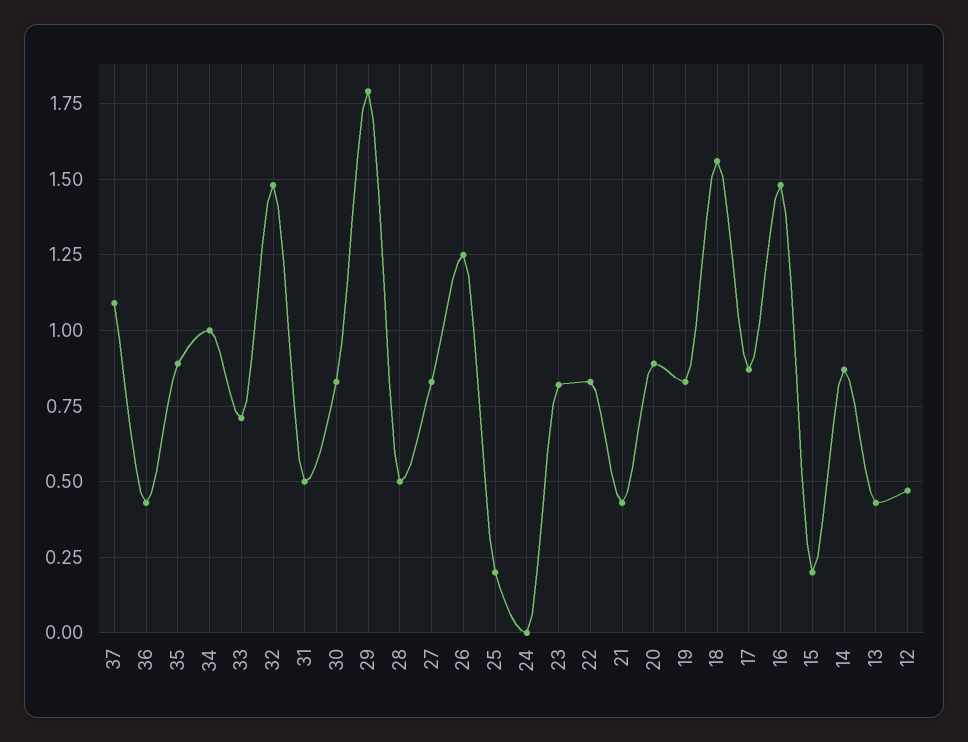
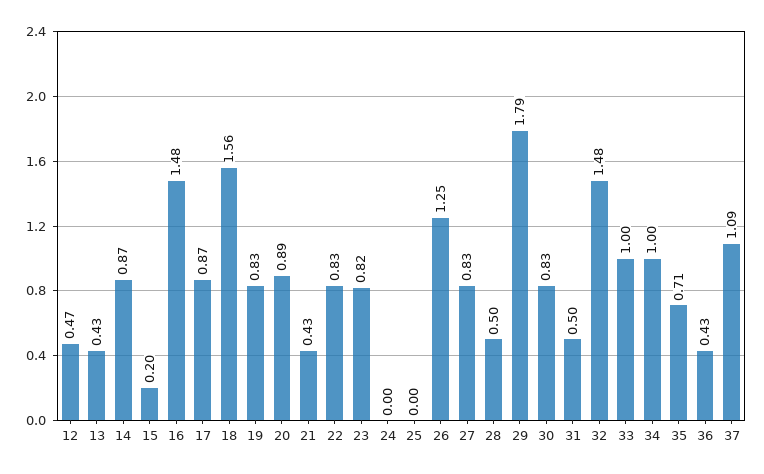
  {
    "37": 1.09,
    "36": 0.43,
-   "35": 0.9,
+   "35": 0.71,
    "34": 1,
-   "33": 0.7,
+   "33": 1,
    "32": 1.48,
    "31": 0.5,
    "30": 0.83,
    "29": 1.79,
    "28": 0.5,
    "27": 0.83,
    "26": 1.25,
-   "25": 0.2,
+   "25": 0,
    "24": 0,
    "23": 0.82,
    "22": 0.83,
    "21": 0.43,
    "20": 0.89,
    "19": 0.83,
    "18": 1.56,
    "17": 0.87,
    "16": 1.48,
    "15": 0.2,
    "14": 0.87,
    "13": 0.43,
    "12": 0.47
  }

